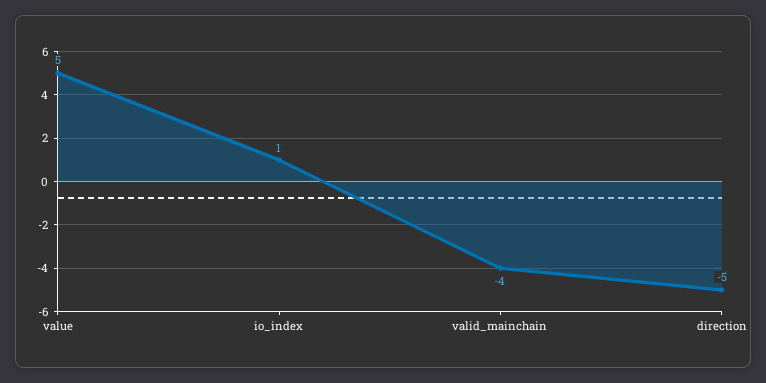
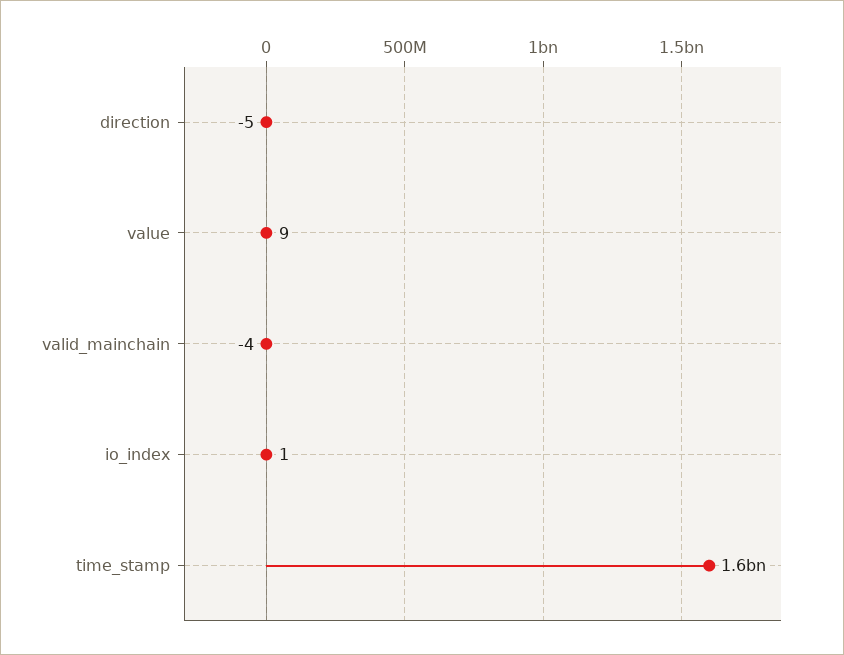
  {
-   "value": 5,
+   "value": 9,
    "io_index": 1,
    "valid_mainchain": -4,
-   "direction": -5
+   "direction": -5,
+   "time_stamp": 1600000000
  }

